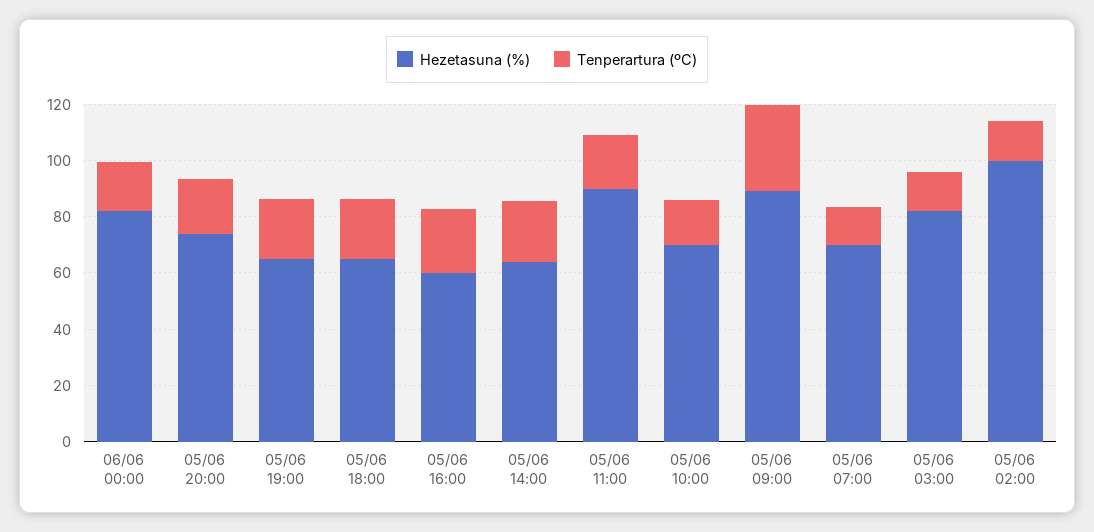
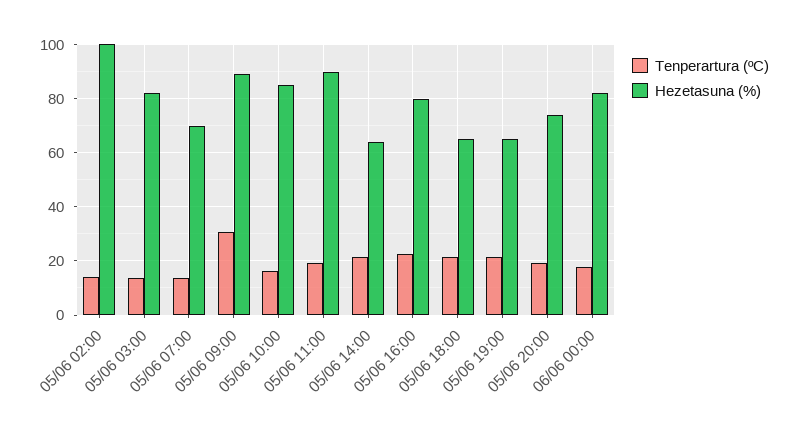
  {
    "Hezetasuna (%)": {
      "06/06 00:00": 82.5,
      "05/06 20:00": 75,
      "05/06 19:00": 65,
      "05/06 18:00": 65,
-     "05/06 16:00": 60,
+     "05/06 16:00": 80,
      "05/06 14:00": 65,
      "05/06 11:00": 90,
-     "05/06 10:00": 70,
+     "05/06 10:00": 85,
      "05/06 09:00": 90,
      "05/06 07:00": 70,
      "05/06 03:00": 82.5,
      "05/06 02:00": 100
    },
    "Tenperartura (ºC)": {
      "06/06 00:00": 17.5,
      "05/06 20:00": 20,
      "05/06 19:00": 22.5,
      "05/06 18:00": 22.5,
      "05/06 16:00": 22.5,
      "05/06 14:00": 22.5,
      "05/06 11:00": 20,
      "05/06 10:00": 15,
      "05/06 09:00": 30,
      "05/06 07:00": 12.5,
      "05/06 03:00": 15,
      "05/06 02:00": 15
    }
  }

